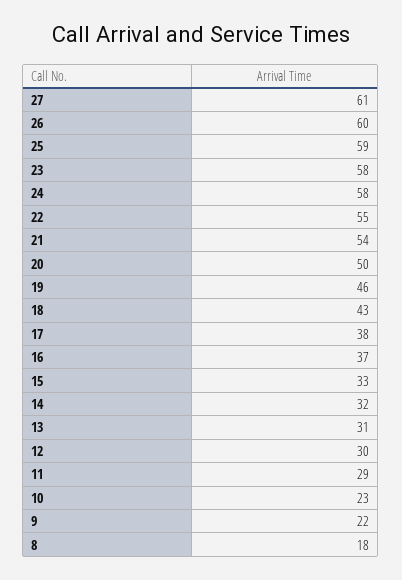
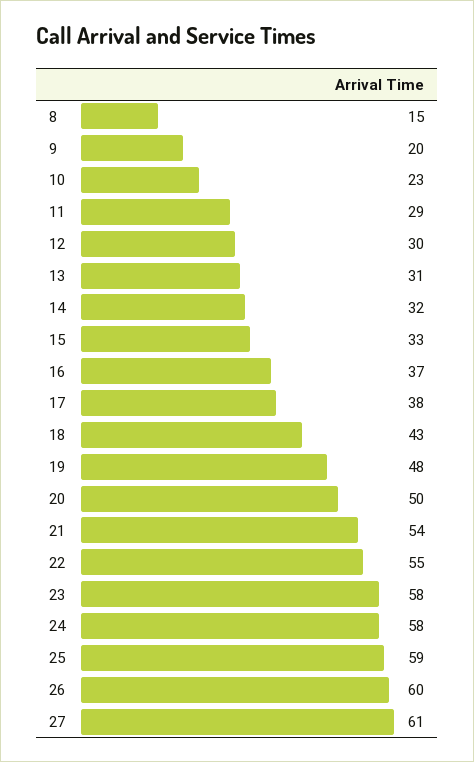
  {
    "27": 61,
    "26": 60,
    "25": 59,
    "23": 58,
    "24": 58,
    "22": 55,
    "21": 54,
    "20": 50,
-   "19": 46,
+   "19": 48,
    "18": 43,
    "17": 38,
    "16": 37,
    "15": 33,
    "14": 32,
    "13": 31,
    "12": 30,
    "11": 29,
    "10": 23,
-   "9": 22,
+   "9": 20,
-   "8": 18
+   "8": 15
  }

